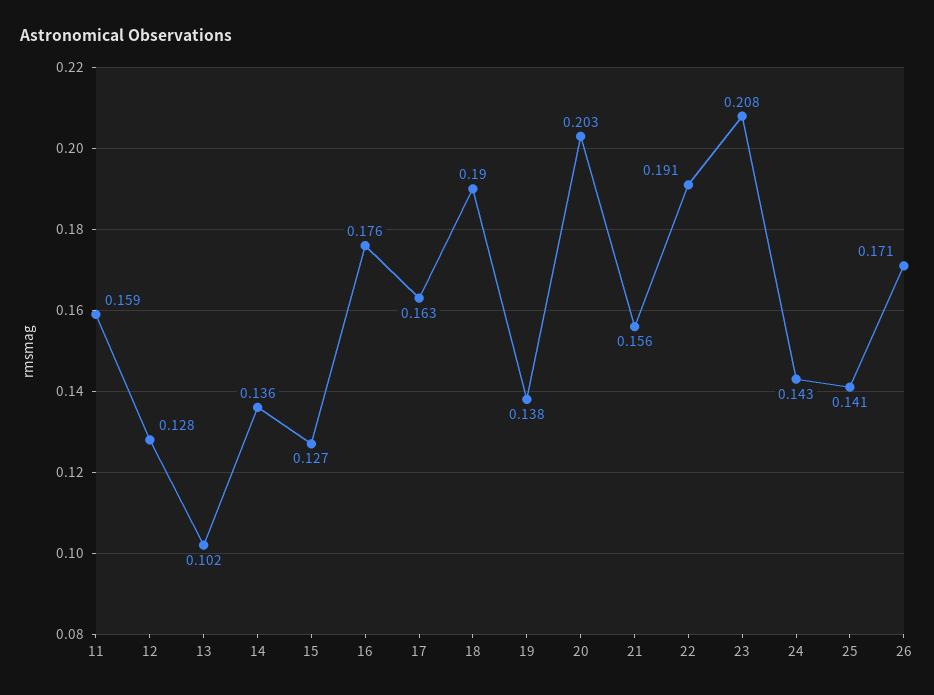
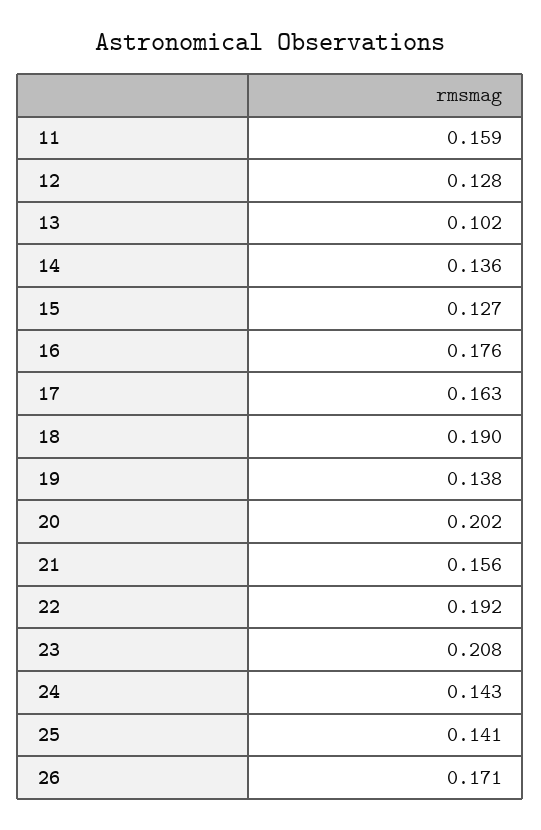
  {
    "11": 0.159,
    "12": 0.128,
    "13": 0.102,
    "14": 0.136,
    "15": 0.127,
    "16": 0.176,
    "17": 0.163,
    "18": 0.19,
    "19": 0.138,
-   "20": 0.203,
+   "20": 0.202,
    "21": 0.156,
-   "22": 0.191,
+   "22": 0.192,
    "23": 0.208,
    "24": 0.143,
    "25": 0.141,
    "26": 0.171
  }

